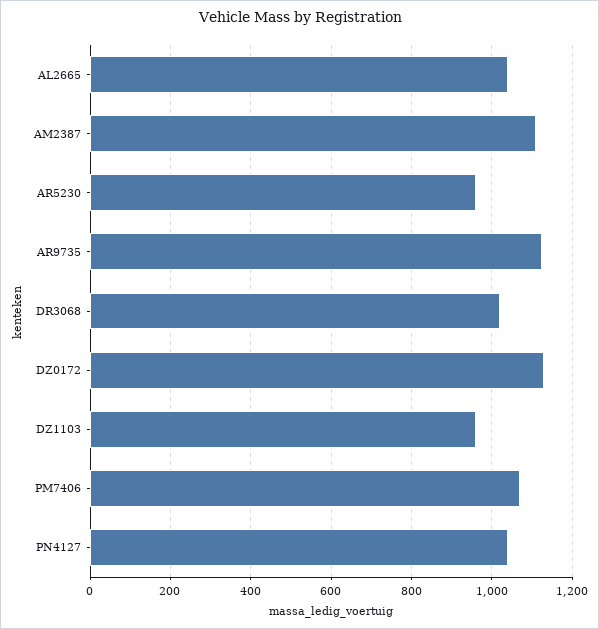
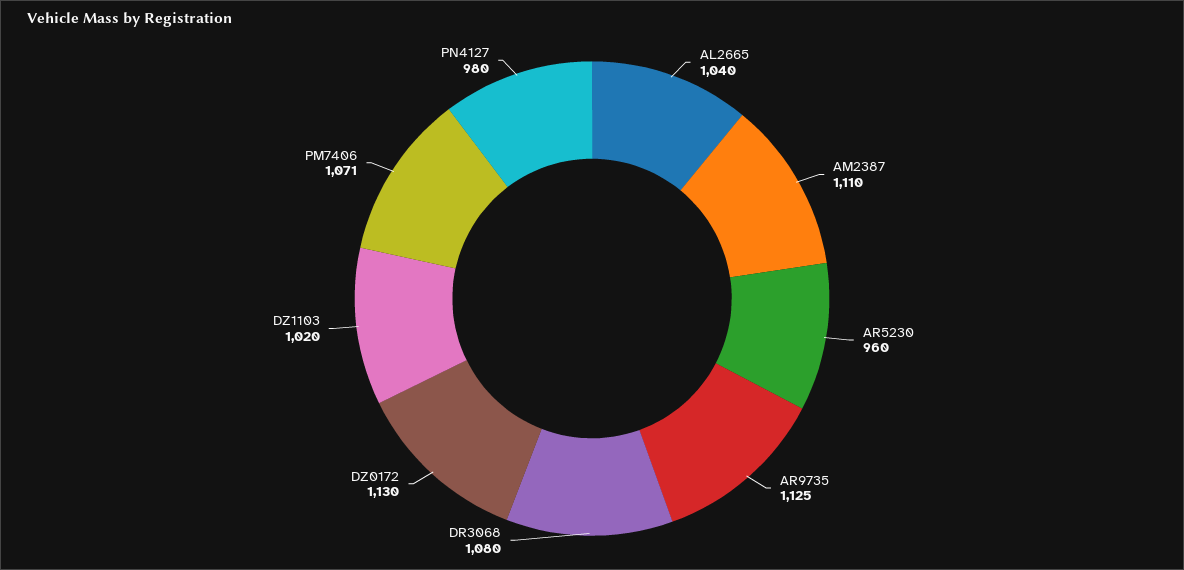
  {
    "AL2665": 1040,
    "AM2387": 1110,
    "AR5230": 960,
    "AR9735": 1125,
-   "DR3068": 1020,
+   "DR3068": 1080,
    "DZ0172": 1130,
-   "DZ1103": 960,
+   "DZ1103": 1020,
    "PM7406": 1071,
-   "PN4127": 1040
+   "PN4127": 980
  }

